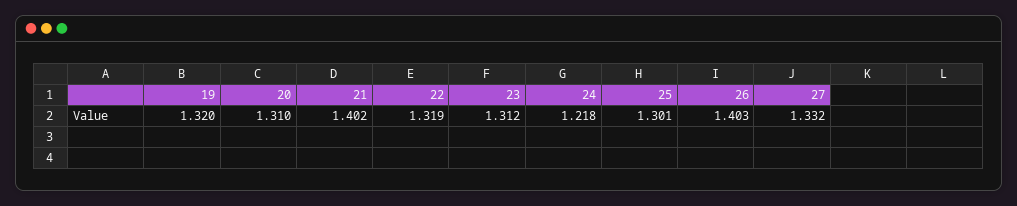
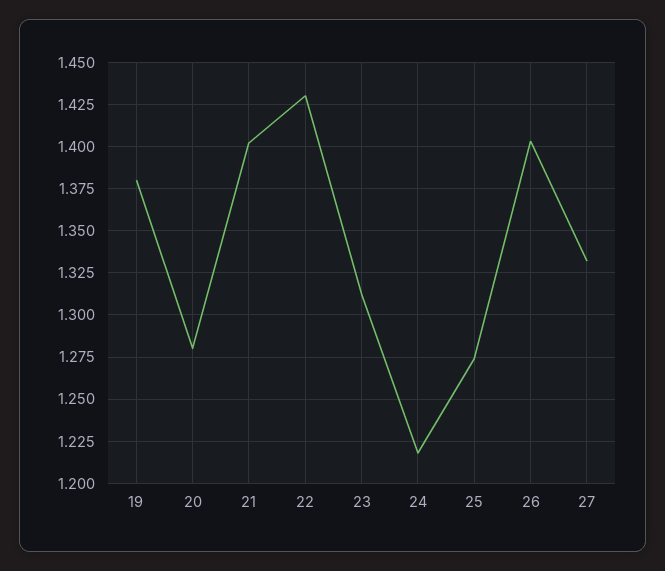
  {
-   "19": 1.32,
+   "19": 1.38,
-   "20": 1.31,
+   "20": 1.28,
    "21": 1.402,
-   "22": 1.319,
+   "22": 1.43,
    "23": 1.312,
    "24": 1.218,
-   "25": 1.301,
+   "25": 1.275,
    "26": 1.403,
    "27": 1.332
  }

